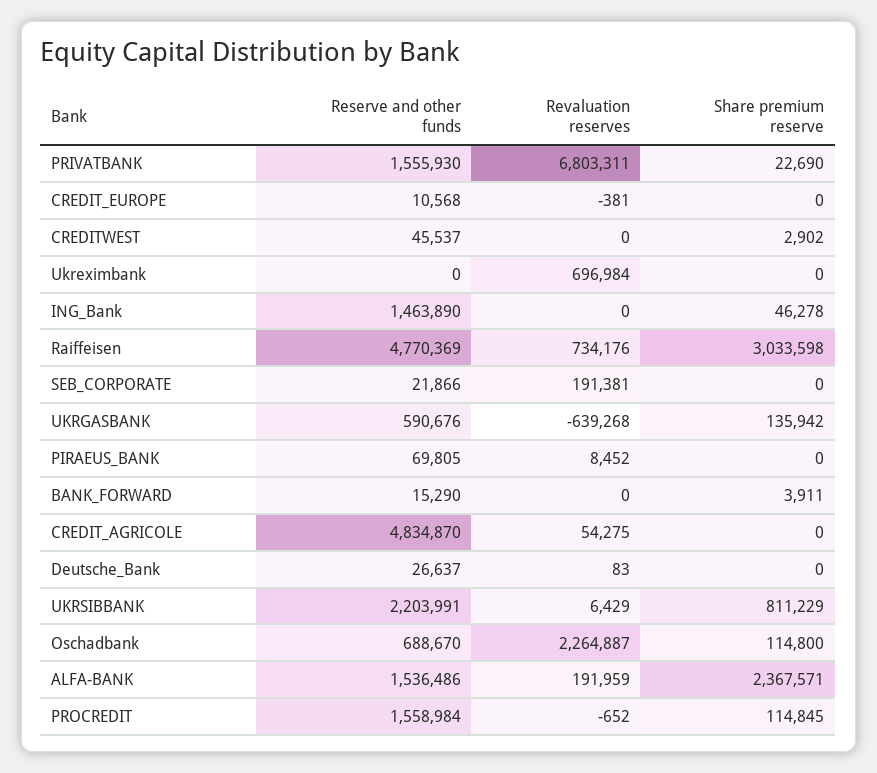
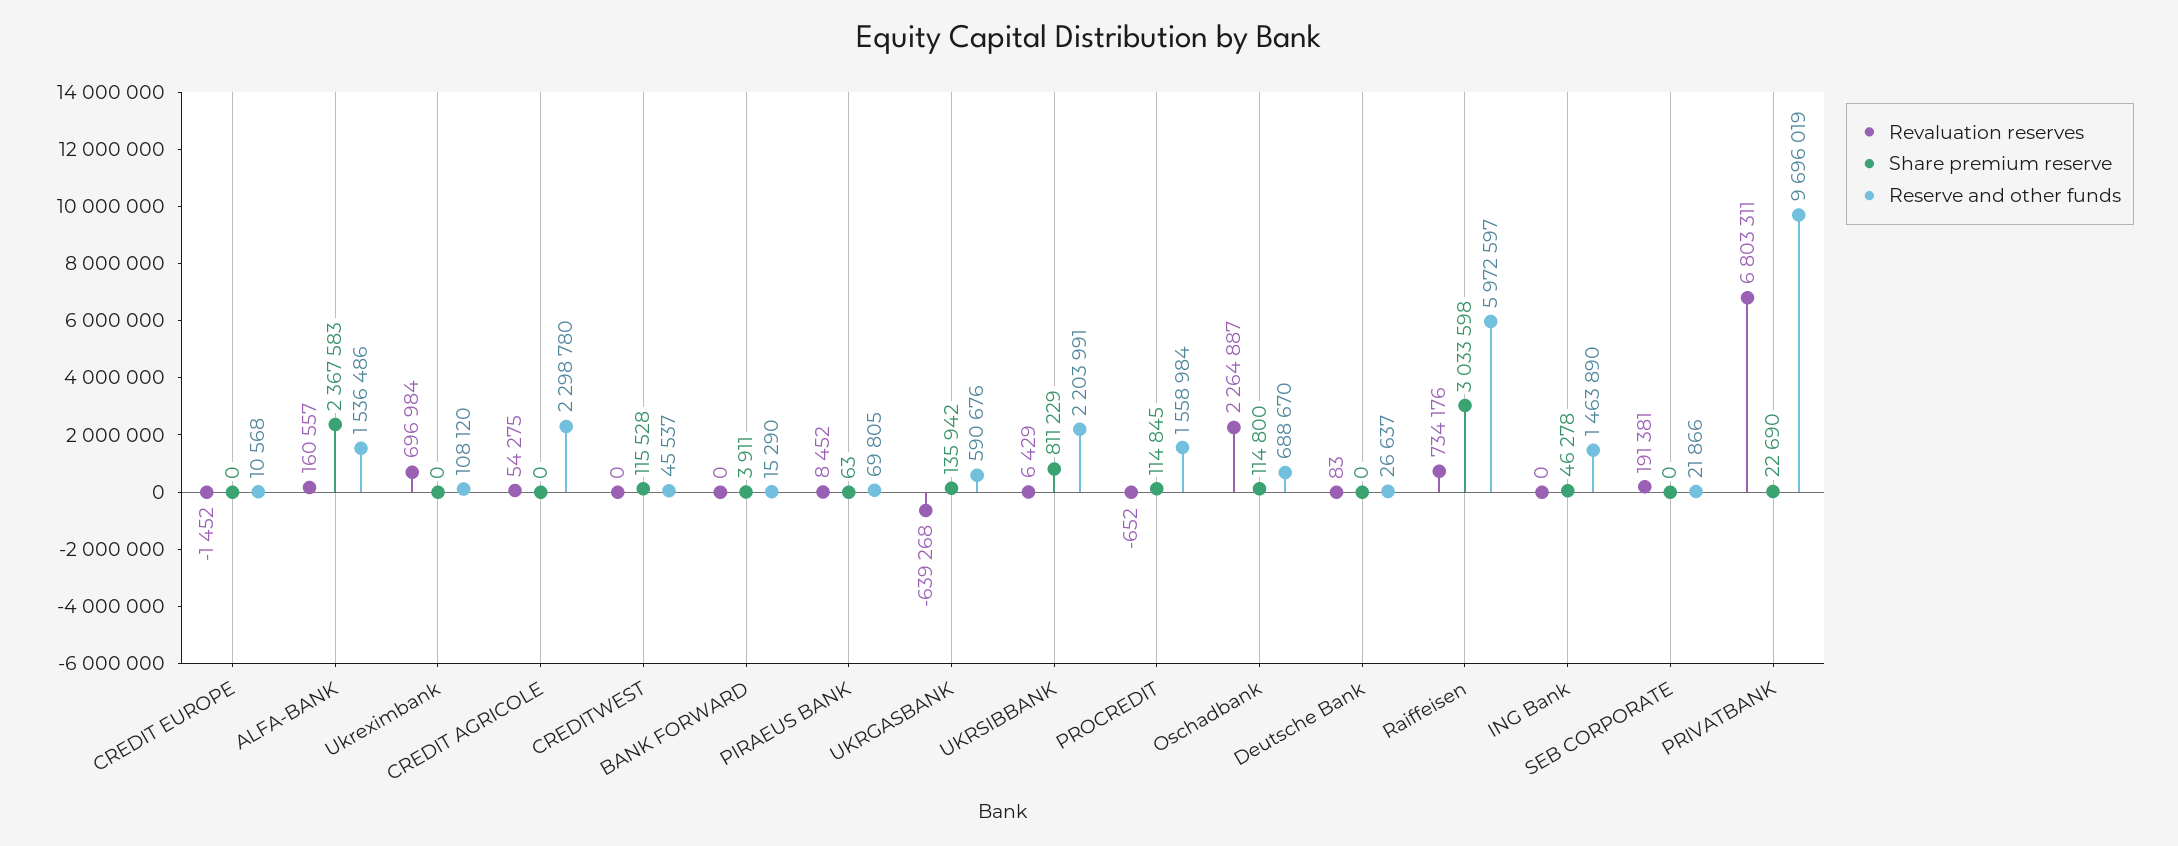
  {
    "Reserve and other funds": {
-     "PRIVATBANK": 1555930,
+     "PRIVATBANK": 9696019,
      "CREDIT_EUROPE": 10568,
      "CREDITWEST": 45537,
-     "Ukreximbank": 0,
+     "Ukreximbank": 108120,
      "ING_Bank": 1463890,
-     "Raiffeisen": 4770369,
+     "Raiffeisen": 5972597,
      "SEB_CORPORATE": 21866,
      "UKRGASBANK": 590676,
      "PIRAEUS_BANK": 69805,
      "BANK_FORWARD": 15290,
-     "CREDIT_AGRICOLE": 4834870,
+     "CREDIT_AGRICOLE": 2298780,
      "Deutsche_Bank": 26637,
      "UKRSIBBANK": 2203991,
      "Oschadbank": 688670,
      "ALFA-BANK": 1536486,
      "PROCREDIT": 1558984
    },
    "Revaluation reserves": {
      "PRIVATBANK": 6803311,
-     "CREDIT_EUROPE": -381,
+     "CREDIT_EUROPE": -1452,
      "CREDITWEST": 0,
      "Ukreximbank": 696984,
      "ING_Bank": 0,
      "Raiffeisen": 734176,
      "SEB_CORPORATE": 191381,
      "UKRGASBANK": -639268,
      "PIRAEUS_BANK": 8452,
      "BANK_FORWARD": 0,
      "CREDIT_AGRICOLE": 54275,
      "Deutsche_Bank": 83,
      "UKRSIBBANK": 6429,
      "Oschadbank": 2264887,
-     "ALFA-BANK": 191959,
+     "ALFA-BANK": 160557,
      "PROCREDIT": -652
    },
    "Share premium reserve": {
      "PRIVATBANK": 22690,
      "CREDIT_EUROPE": 0,
-     "CREDITWEST": 2902,
+     "CREDITWEST": 115528,
      "Ukreximbank": 0,
      "ING_Bank": 46278,
      "Raiffeisen": 3033598,
      "SEB_CORPORATE": 0,
      "UKRGASBANK": 135942,
-     "PIRAEUS_BANK": 0,
+     "PIRAEUS_BANK": 63,
      "BANK_FORWARD": 3911,
      "CREDIT_AGRICOLE": 0,
      "Deutsche_Bank": 0,
      "UKRSIBBANK": 811229,
      "Oschadbank": 114800,
-     "ALFA-BANK": 2367571,
+     "ALFA-BANK": 2367583,
      "PROCREDIT": 114845
    }
  }

